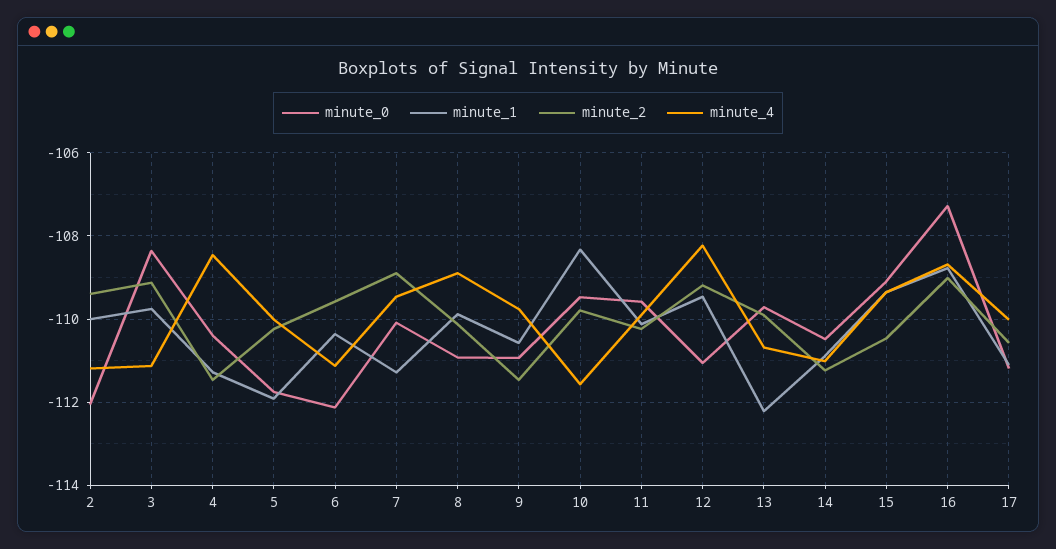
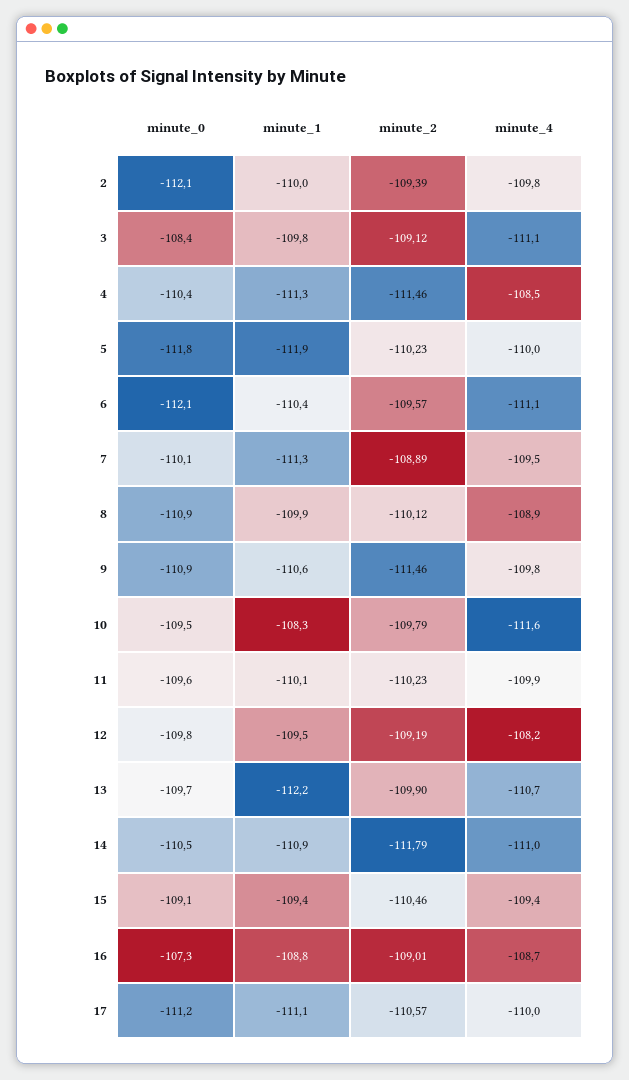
  {
    "minute_0": {
      "2": -112.1,
      "3": -108.4,
      "4": -110.4,
      "5": -111.8,
      "6": -112.1,
      "7": -110.1,
      "8": -110.9,
      "9": -110.9,
      "10": -109.5,
      "11": -109.6,
-     "12": -111,
+     "12": -109.8,
      "13": -109.7,
      "14": -110.5,
      "15": -109.1,
      "16": -107.3,
      "17": -111.2
    },
    "minute_1": {
      "2": -110,
      "3": -109.8,
      "4": -111.3,
      "5": -111.9,
      "6": -110.4,
      "7": -111.3,
      "8": -109.9,
      "9": -110.6,
      "10": -108.3,
      "11": -110.1,
      "12": -109.5,
      "13": -112.2,
      "14": -110.9,
      "15": -109.4,
      "16": -108.8,
      "17": -111.1
    },
    "minute_2": {
      "2": -109.39,
      "3": -109.12,
      "4": -111.46,
      "5": -110.23,
      "6": -109.57,
      "7": -108.89,
      "8": -110.12,
      "9": -111.46,
      "10": -109.79,
      "11": -110.23,
      "12": -109.19,
      "13": -109.9,
-     "14": -111.2,
+     "14": -111.79,
      "15": -110.46,
      "16": -109.01,
      "17": -110.57
    },
    "minute_4": {
-     "2": -111.2,
+     "2": -109.8,
      "3": -111.1,
      "4": -108.5,
      "5": -110,
      "6": -111.1,
      "7": -109.5,
      "8": -108.9,
      "9": -109.8,
      "10": -111.6,
      "11": -109.9,
      "12": -108.2,
      "13": -110.7,
      "14": -111,
      "15": -109.4,
      "16": -108.7,
      "17": -110
    }
  }

